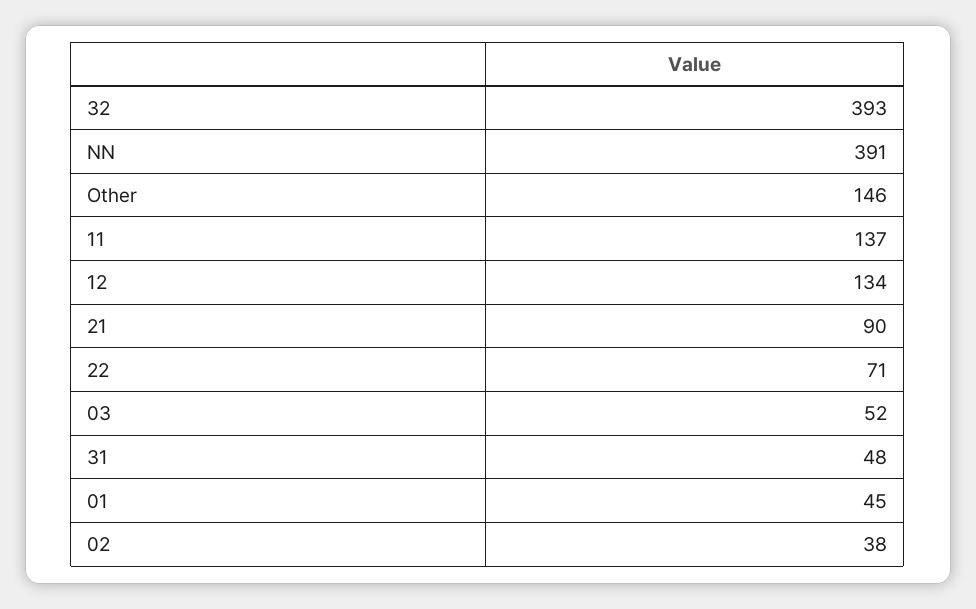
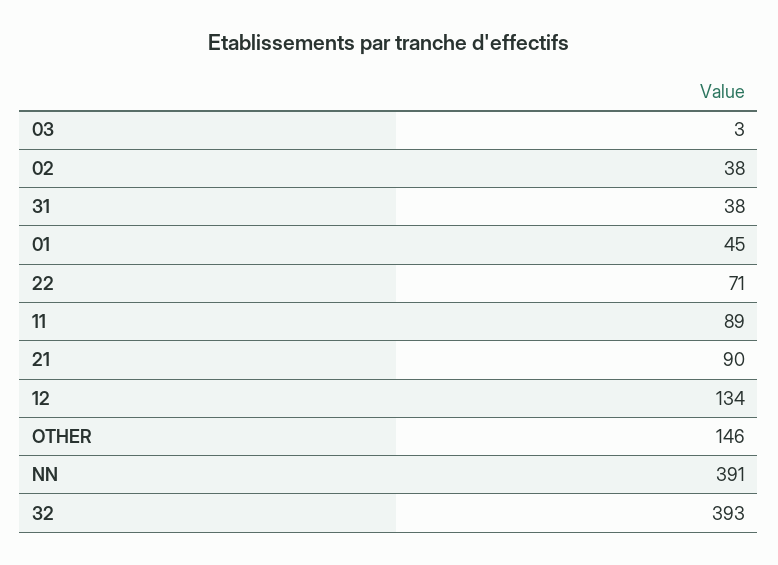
  {
    "32": 393,
    "NN": 391,
    "Other": 146,
-   "11": 137,
+   "11": 89,
    "12": 134,
    "21": 90,
    "22": 71,
-   "03": 52,
+   "03": 3,
-   "31": 48,
+   "31": 38,
    "01": 45,
    "02": 38
  }

